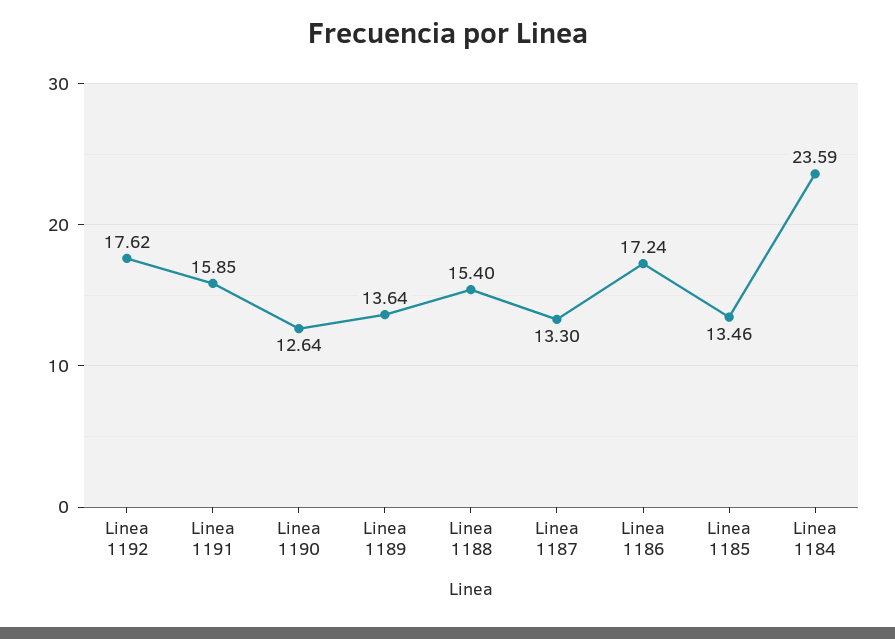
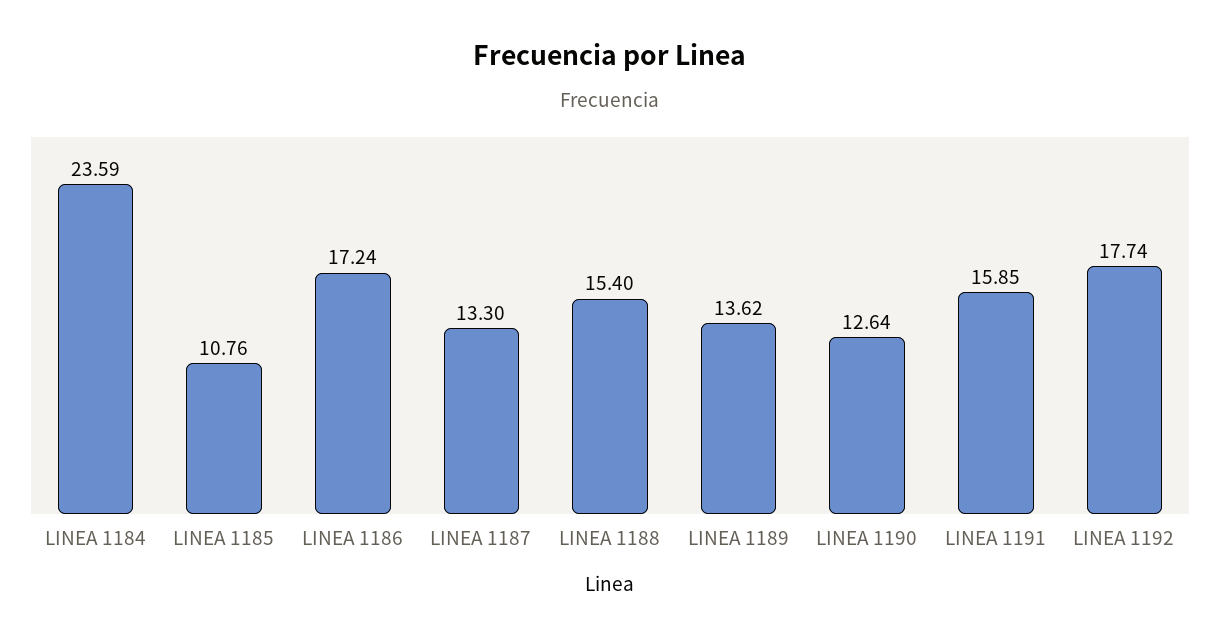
  {
-   "Linea 1192": 17.62,
+   "Linea 1192": 17.74,
    "Linea 1191": 15.85,
    "Linea 1190": 12.64,
-   "Linea 1189": 13.64,
+   "Linea 1189": 13.62,
    "Linea 1188": 15.4,
    "Linea 1187": 13.3,
    "Linea 1186": 17.24,
-   "Linea 1185": 13.46,
+   "Linea 1185": 10.76,
    "Linea 1184": 23.59
  }

